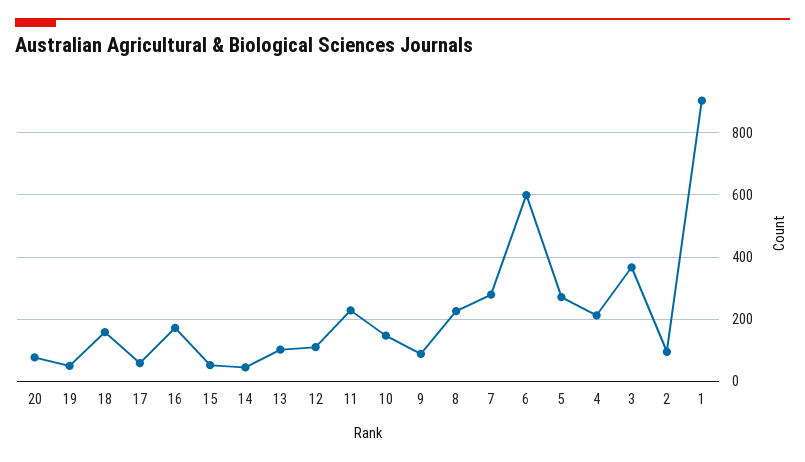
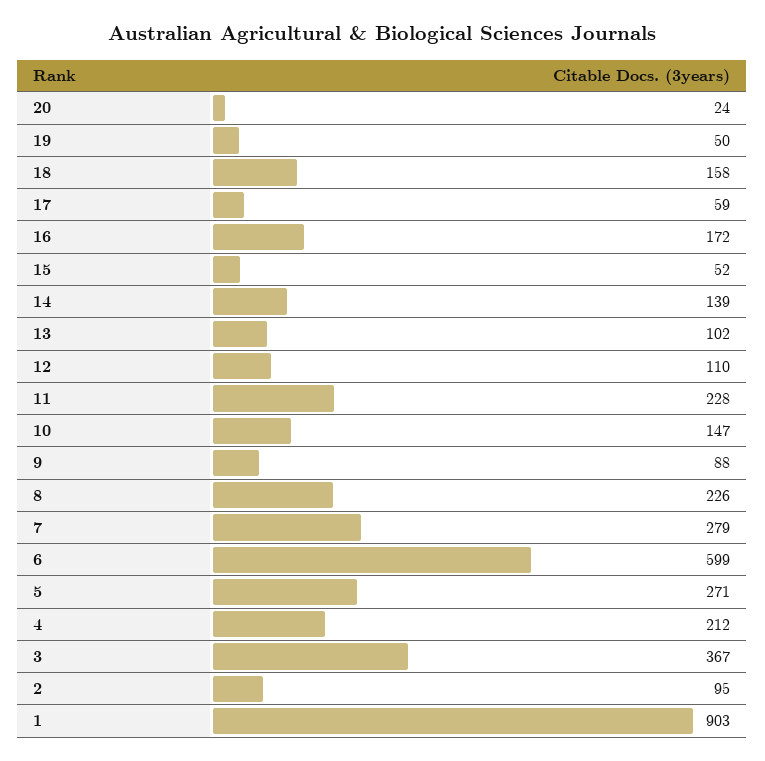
  {
-   "20": 80,
+   "20": 24,
    "19": 50,
    "18": 158,
    "17": 59,
    "16": 172,
    "15": 52,
-   "14": 40,
+   "14": 139,
    "13": 102,
    "12": 110,
    "11": 228,
    "10": 147,
    "9": 88,
    "8": 226,
    "7": 279,
    "6": 599,
    "5": 271,
    "4": 212,
    "3": 367,
    "2": 95,
    "1": 903
  }

